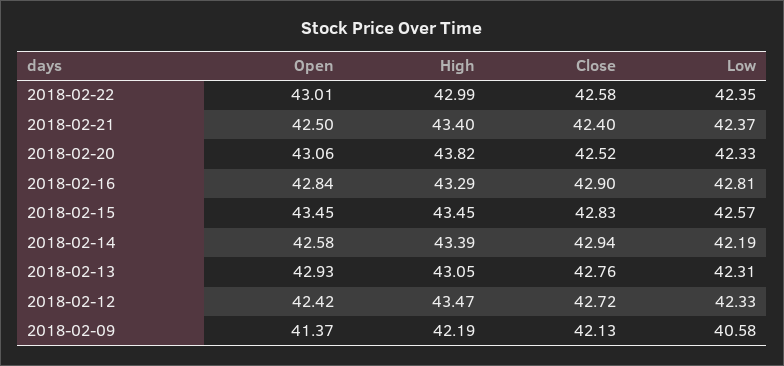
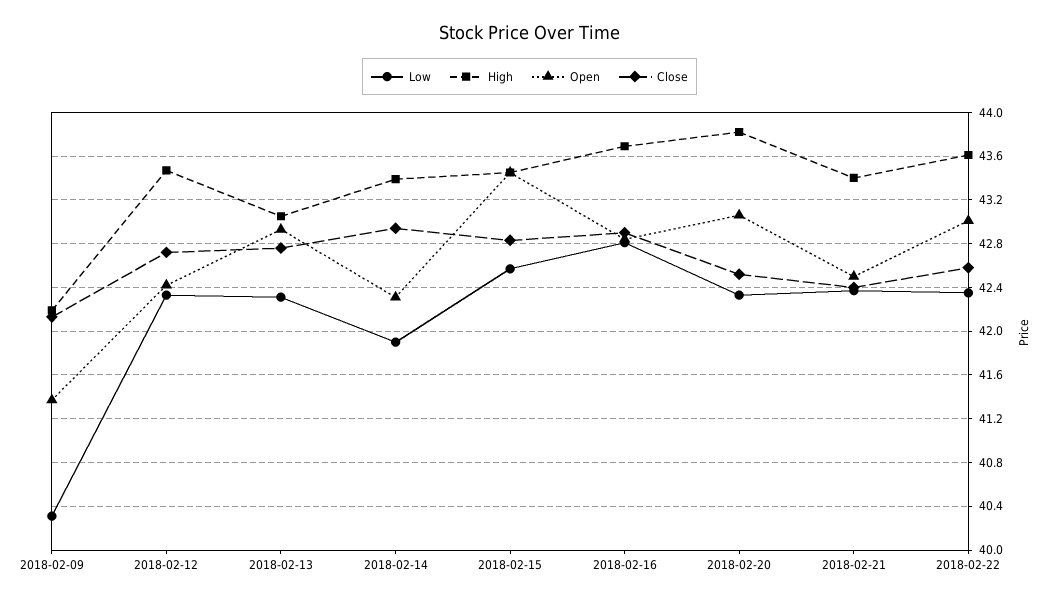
  {
    "Open": {
      "2018-02-22": 43.01,
      "2018-02-21": 42.5,
      "2018-02-20": 43.06,
      "2018-02-16": 42.84,
      "2018-02-15": 43.45,
-     "2018-02-14": 42.58,
+     "2018-02-14": 42.3,
      "2018-02-13": 42.93,
      "2018-02-12": 42.42,
      "2018-02-09": 41.37
    },
    "High": {
-     "2018-02-22": 42.99,
+     "2018-02-22": 43.6,
      "2018-02-21": 43.4,
      "2018-02-20": 43.82,
-     "2018-02-16": 43.29,
+     "2018-02-16": 43.7,
      "2018-02-15": 43.45,
      "2018-02-14": 43.39,
      "2018-02-13": 43.05,
      "2018-02-12": 43.47,
      "2018-02-09": 42.19
    },
    "Close": {
      "2018-02-22": 42.58,
      "2018-02-21": 42.4,
      "2018-02-20": 42.52,
      "2018-02-16": 42.9,
      "2018-02-15": 42.83,
      "2018-02-14": 42.94,
      "2018-02-13": 42.76,
      "2018-02-12": 42.72,
      "2018-02-09": 42.13
    },
    "Low": {
      "2018-02-22": 42.35,
      "2018-02-21": 42.37,
      "2018-02-20": 42.33,
      "2018-02-16": 42.81,
      "2018-02-15": 42.57,
-     "2018-02-14": 42.19,
+     "2018-02-14": 41.9,
      "2018-02-13": 42.31,
      "2018-02-12": 42.33,
-     "2018-02-09": 40.58
+     "2018-02-09": 40.3
    }
  }

